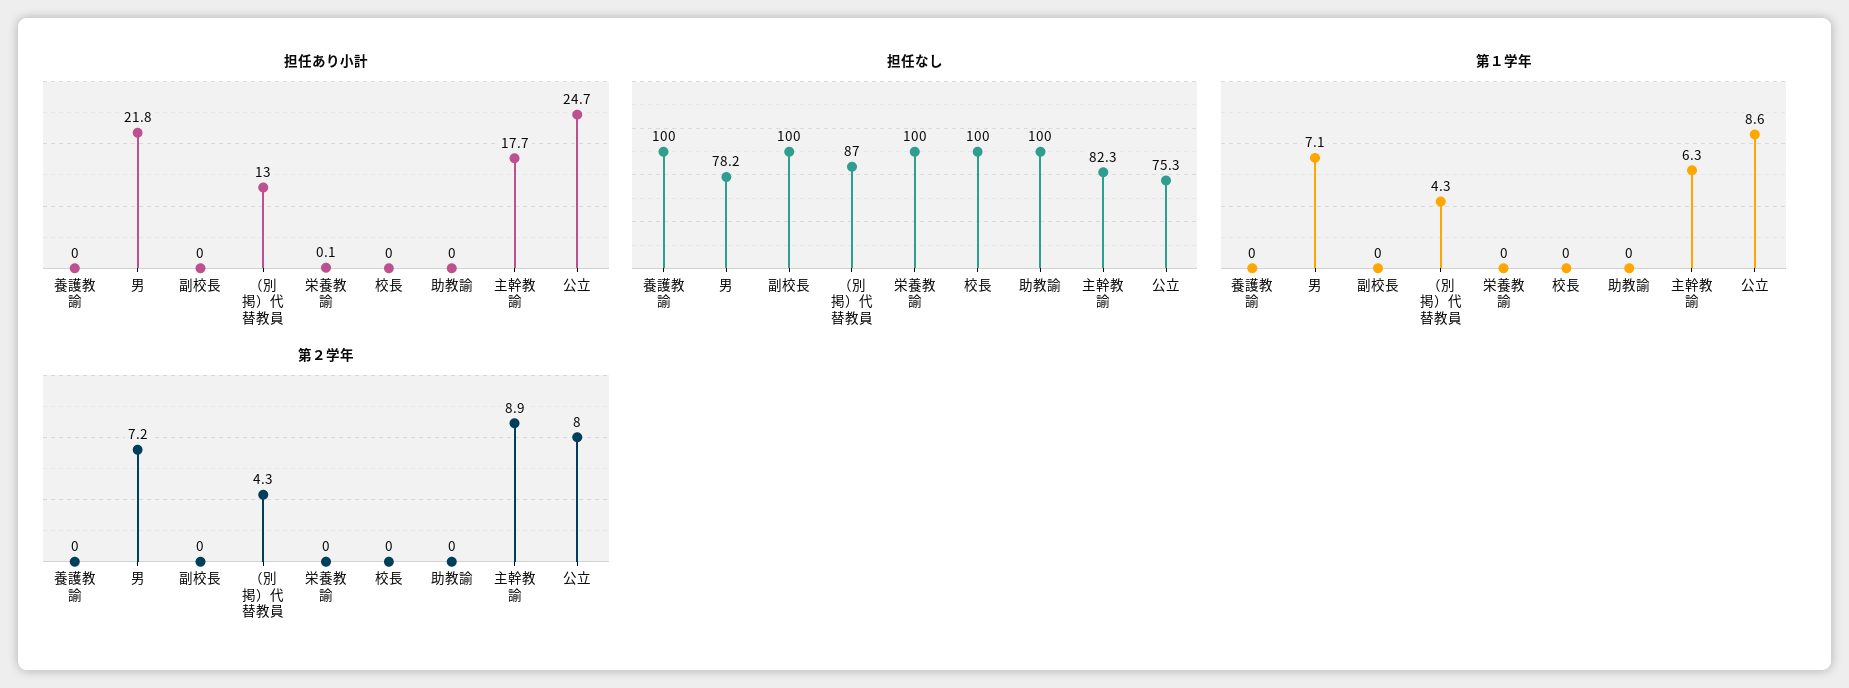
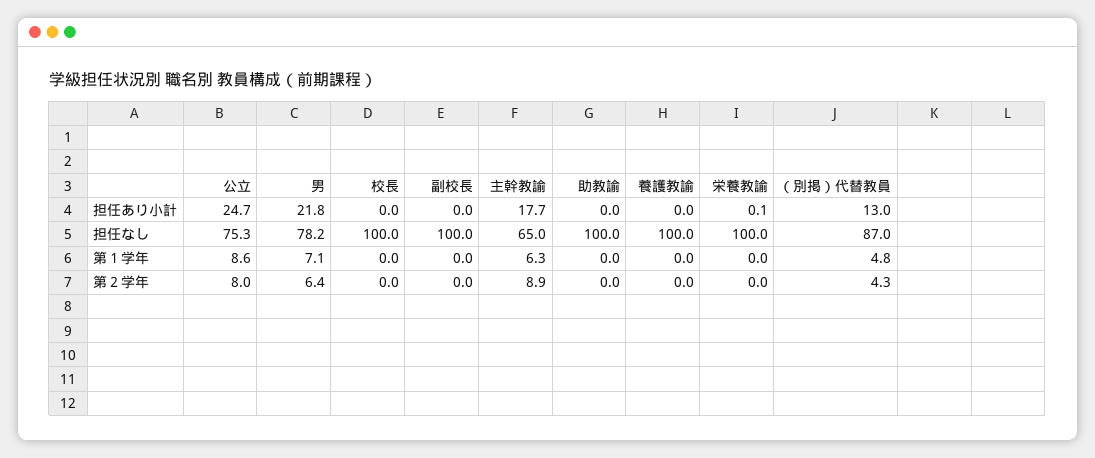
  {
    "担任あり小計": {
      "養護教諭": 0,
      "男": 21.8,
      "副校長": 0,
      "（別掲）代替教員": 13,
      "栄養教諭": 0.1,
      "校長": 0,
      "助教諭": 0,
      "主幹教諭": 17.7,
      "公立": 24.7
    },
    "担任なし": {
      "養護教諭": 100,
      "男": 78.2,
      "副校長": 100,
      "（別掲）代替教員": 87,
      "栄養教諭": 100,
      "校長": 100,
      "助教諭": 100,
-     "主幹教諭": 82.3,
+     "主幹教諭": 65,
      "公立": 75.3
    },
    "第１学年": {
      "養護教諭": 0,
      "男": 7.1,
      "副校長": 0,
-     "（別掲）代替教員": 4.3,
+     "（別掲）代替教員": 4.8,
      "栄養教諭": 0,
      "校長": 0,
      "助教諭": 0,
      "主幹教諭": 6.3,
      "公立": 8.6
    },
    "第２学年": {
      "養護教諭": 0,
-     "男": 7.2,
+     "男": 6.4,
      "副校長": 0,
      "（別掲）代替教員": 4.3,
      "栄養教諭": 0,
      "校長": 0,
      "助教諭": 0,
      "主幹教諭": 8.9,
      "公立": 8
    }
  }

